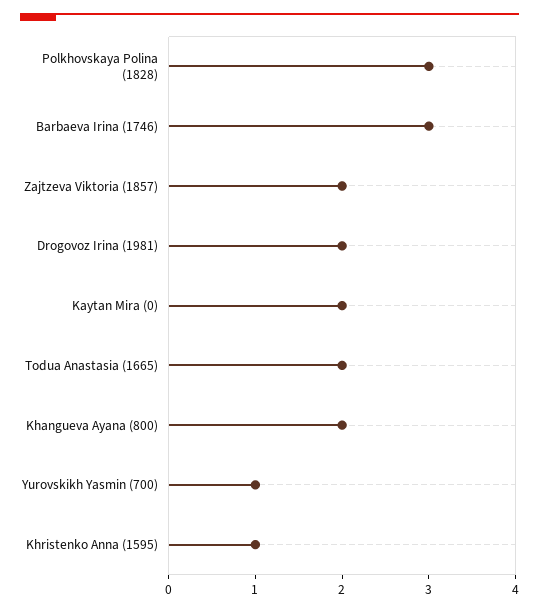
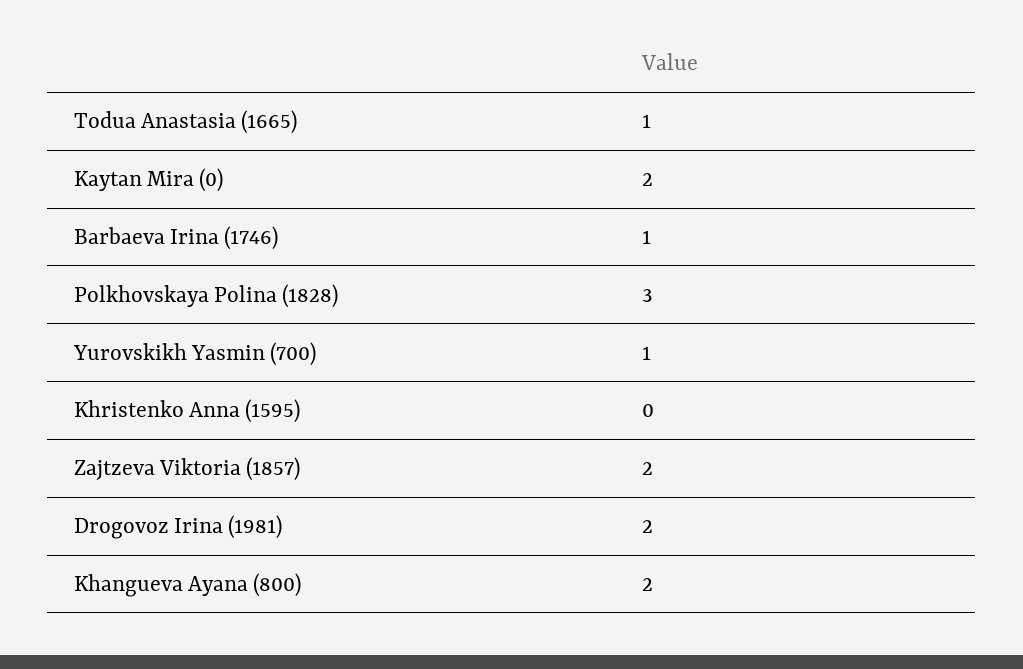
  {
    "Polkhovskaya Polina (1828)": 3,
-   "Barbaeva Irina (1746)": 3,
+   "Barbaeva Irina (1746)": 1,
    "Zajtzeva Viktoria (1857)": 2,
    "Drogovoz Irina (1981)": 2,
    "Kaytan Mira (0)": 2,
-   "Todua Anastasia (1665)": 2,
+   "Todua Anastasia (1665)": 1,
    "Khangueva Ayana (800)": 2,
    "Yurovskikh Yasmin (700)": 1,
-   "Khristenko Anna (1595)": 1
+   "Khristenko Anna (1595)": 0
  }

